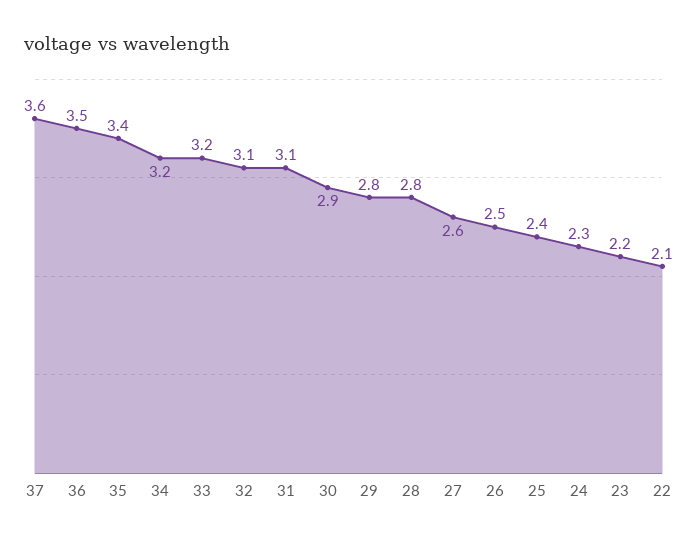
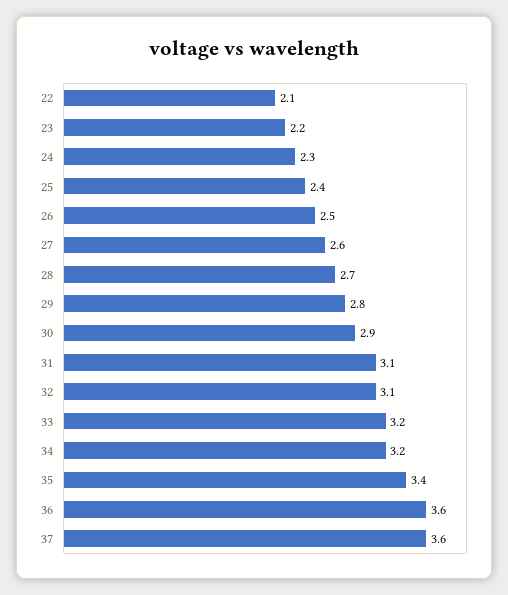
  {
    "37": 3.6,
-   "36": 3.5,
+   "36": 3.6,
    "35": 3.4,
    "34": 3.2,
    "33": 3.2,
    "32": 3.1,
    "31": 3.1,
    "30": 2.9,
    "29": 2.8,
-   "28": 2.8,
+   "28": 2.7,
    "27": 2.6,
    "26": 2.5,
    "25": 2.4,
    "24": 2.3,
    "23": 2.2,
    "22": 2.1
  }

